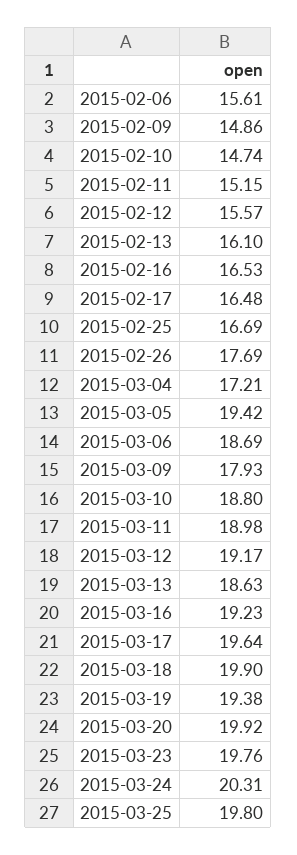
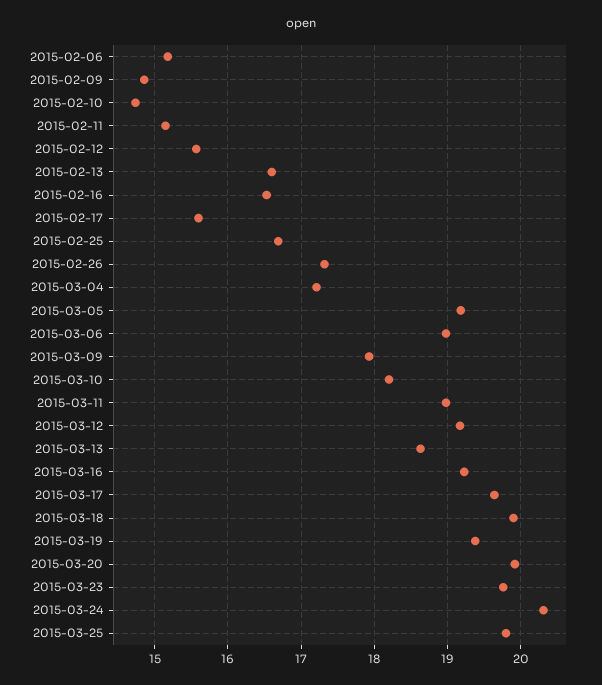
  {
-   "2015-02-06": 15.61,
+   "2015-02-06": 15.2,
    "2015-02-09": 14.86,
    "2015-02-10": 14.74,
    "2015-02-11": 15.15,
    "2015-02-12": 15.57,
-   "2015-02-13": 16.1,
+   "2015-02-13": 16.6,
    "2015-02-16": 16.53,
-   "2015-02-17": 16.48,
+   "2015-02-17": 15.6,
    "2015-02-25": 16.69,
-   "2015-02-26": 17.69,
+   "2015-02-26": 17.3,
    "2015-03-04": 17.21,
-   "2015-03-05": 19.42,
+   "2015-03-05": 19.2,
-   "2015-03-06": 18.69,
+   "2015-03-06": 19,
    "2015-03-09": 17.93,
-   "2015-03-10": 18.8,
+   "2015-03-10": 18.2,
    "2015-03-11": 18.98,
    "2015-03-12": 19.17,
    "2015-03-13": 18.63,
    "2015-03-16": 19.23,
    "2015-03-17": 19.64,
    "2015-03-18": 19.9,
    "2015-03-19": 19.38,
    "2015-03-20": 19.92,
    "2015-03-23": 19.76,
    "2015-03-24": 20.31,
    "2015-03-25": 19.8
  }

